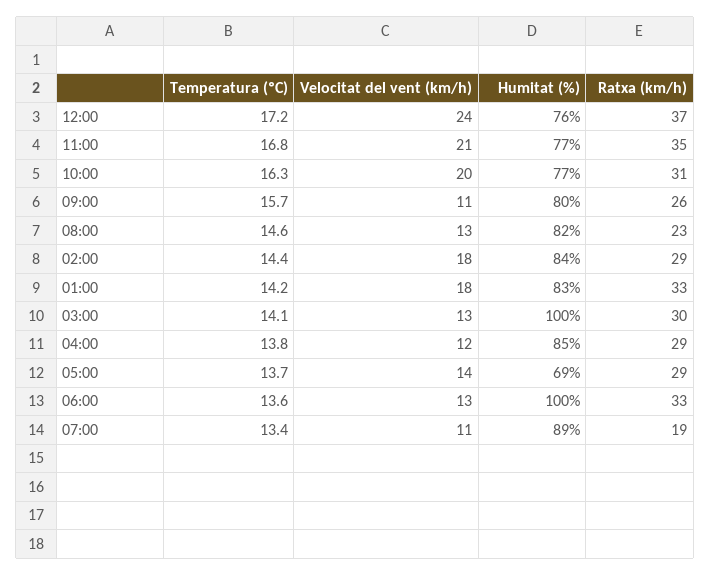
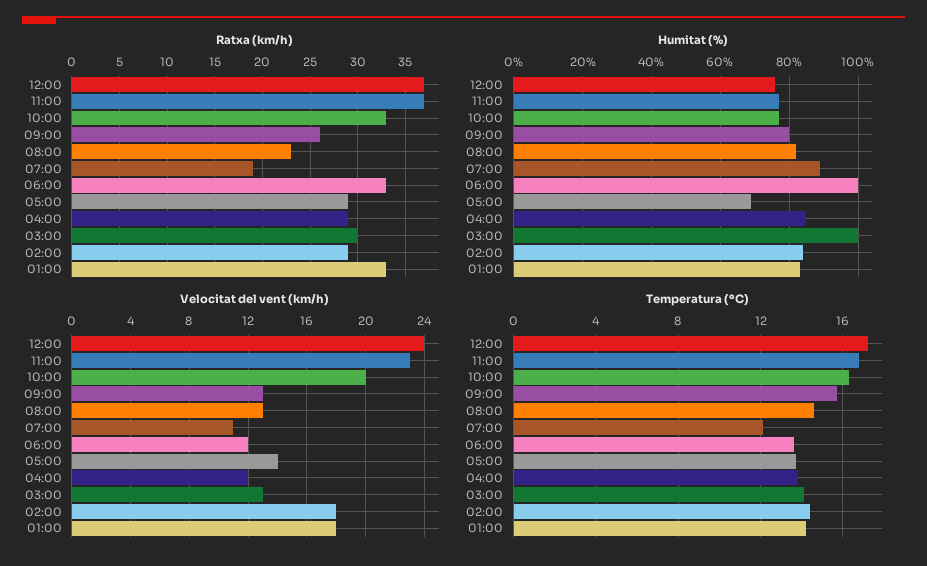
  {
    "Temperatura (ºC)": {
      "12:00": 17.2,
      "11:00": 16.8,
      "10:00": 16.3,
      "09:00": 15.7,
      "08:00": 14.6,
      "02:00": 14.4,
      "01:00": 14.2,
      "03:00": 14.1,
      "04:00": 13.8,
      "05:00": 13.7,
      "06:00": 13.6,
-     "07:00": 13.4
+     "07:00": 12
    },
    "Velocitat del vent (km/h)": {
      "12:00": 24,
-     "11:00": 21,
+     "11:00": 23,
      "10:00": 20,
-     "09:00": 11,
+     "09:00": 13,
      "08:00": 13,
      "02:00": 18,
      "01:00": 18,
      "03:00": 13,
      "04:00": 12,
      "05:00": 14,
-     "06:00": 13,
+     "06:00": 12,
      "07:00": 11
    },
    "Humitat (%)": {
      "12:00": 76,
      "11:00": 77,
      "10:00": 77,
      "09:00": 80,
      "08:00": 82,
      "02:00": 84,
      "01:00": 83,
      "03:00": 100,
      "04:00": 85,
      "05:00": 69,
      "06:00": 100,
      "07:00": 89
    },
    "Ratxa (km/h)": {
      "12:00": 37,
-     "11:00": 35,
+     "11:00": 37,
-     "10:00": 31,
+     "10:00": 33,
      "09:00": 26,
      "08:00": 23,
      "02:00": 29,
      "01:00": 33,
      "03:00": 30,
      "04:00": 29,
      "05:00": 29,
      "06:00": 33,
      "07:00": 19
    }
  }

